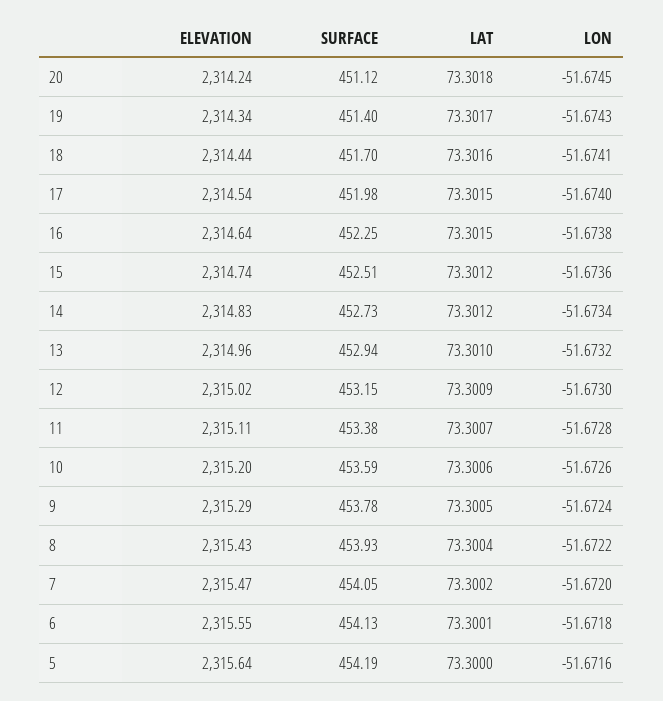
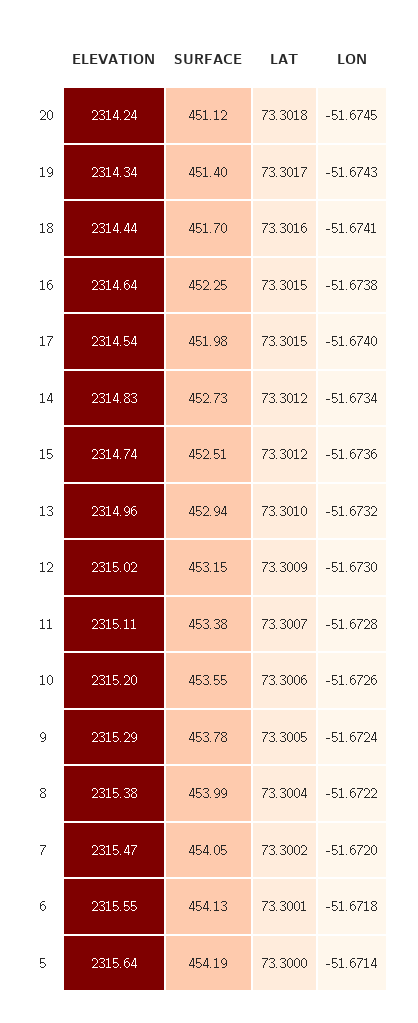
  {
    "ELEVATION": {
      "20": 2314.24,
      "19": 2314.34,
      "18": 2314.44,
      "17": 2314.54,
      "16": 2314.64,
      "15": 2314.74,
      "14": 2314.83,
      "13": 2314.96,
      "12": 2315.02,
      "11": 2315.11,
      "10": 2315.2,
      "9": 2315.29,
-     "8": 2315.43,
+     "8": 2315.38,
      "7": 2315.47,
      "6": 2315.55,
      "5": 2315.64
    },
    "SURFACE": {
      "20": 451.12,
      "19": 451.4,
      "18": 451.7,
      "17": 451.98,
      "16": 452.25,
      "15": 452.51,
      "14": 452.73,
      "13": 452.94,
      "12": 453.15,
      "11": 453.38,
-     "10": 453.59,
+     "10": 453.55,
      "9": 453.78,
-     "8": 453.93,
+     "8": 453.99,
      "7": 454.05,
      "6": 454.13,
      "5": 454.19
    },
    "LAT": {
      "20": 73.3018,
      "19": 73.3017,
      "18": 73.3016,
      "17": 73.3015,
      "16": 73.3015,
      "15": 73.3012,
      "14": 73.3012,
      "13": 73.301,
      "12": 73.3009,
      "11": 73.3007,
      "10": 73.3006,
      "9": 73.3005,
      "8": 73.3004,
      "7": 73.3002,
      "6": 73.3001,
      "5": 73.3
    },
    "LON": {
      "20": -51.6745,
      "19": -51.6743,
      "18": -51.6741,
      "17": -51.674,
      "16": -51.6738,
      "15": -51.6736,
      "14": -51.6734,
      "13": -51.6732,
      "12": -51.673,
      "11": -51.6728,
      "10": -51.6726,
      "9": -51.6724,
      "8": -51.6722,
      "7": -51.672,
      "6": -51.6718,
-     "5": -51.6716
+     "5": -51.6714
    }
  }

